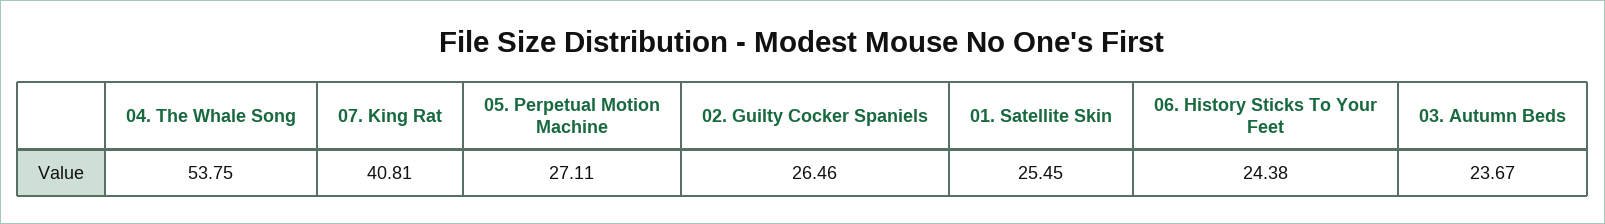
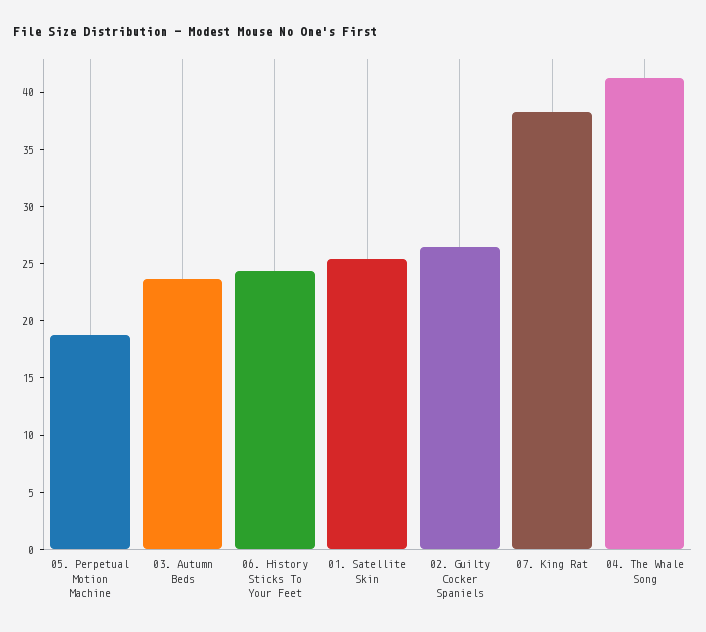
  {
-   "04. The Whale Song": 53.75,
+   "04. The Whale Song": 41,
-   "07. King Rat": 40.81,
+   "07. King Rat": 38,
-   "05. Perpetual Motion Machine": 27.11,
+   "05. Perpetual Motion Machine": 19,
    "02. Guilty Cocker Spaniels": 26.46,
    "01. Satellite Skin": 25.45,
    "06. History Sticks To Your Feet": 24.38,
    "03. Autumn Beds": 23.67
  }

